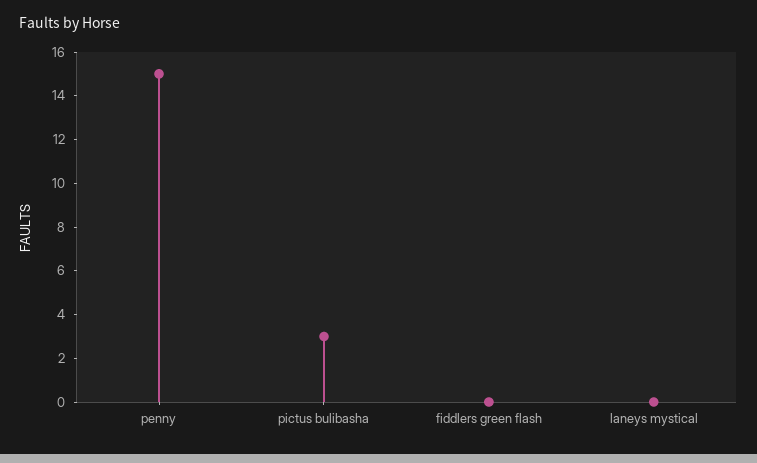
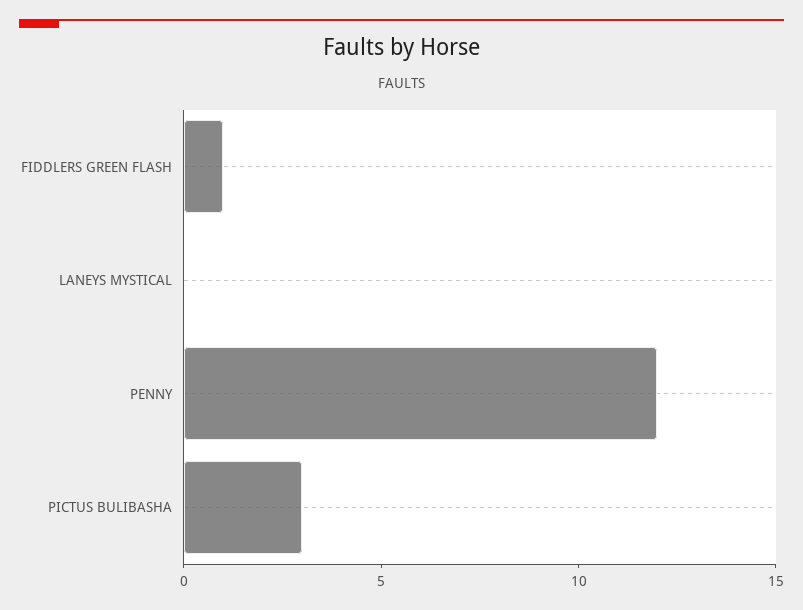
  {
-   "penny": 15,
+   "penny": 12,
    "pictus bulibasha": 3,
-   "fiddlers green flash": 0,
+   "fiddlers green flash": 1,
    "laneys mystical": 0
  }

